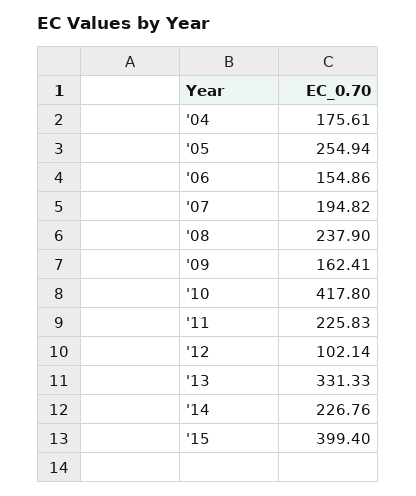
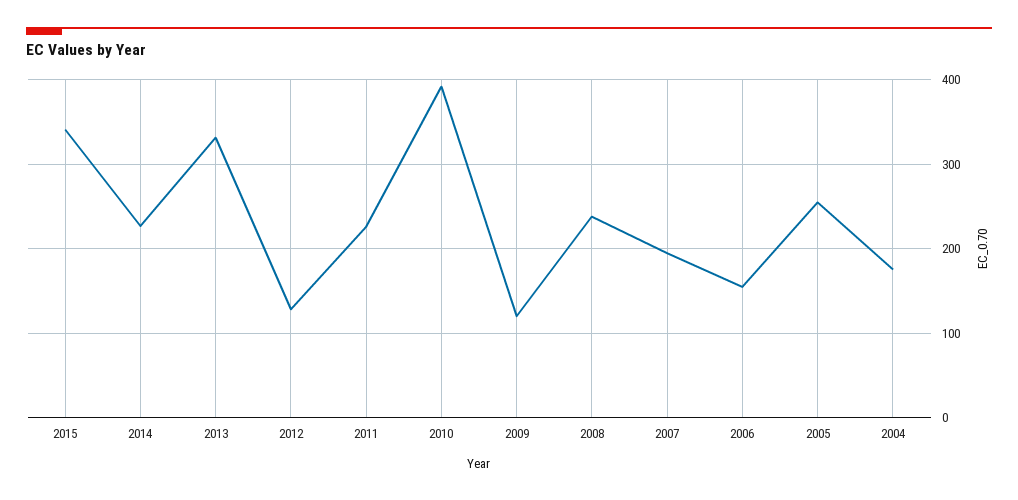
  {
    "'04": 175.61,
    "'05": 254.94,
    "'06": 154.86,
    "'07": 194.82,
    "'08": 237.9,
-   "'09": 162.41,
+   "'09": 120,
-   "'10": 417.8,
+   "'10": 390,
    "'11": 225.83,
-   "'12": 102.14,
+   "'12": 130,
    "'13": 331.33,
    "'14": 226.76,
-   "'15": 399.4
+   "'15": 340
  }

